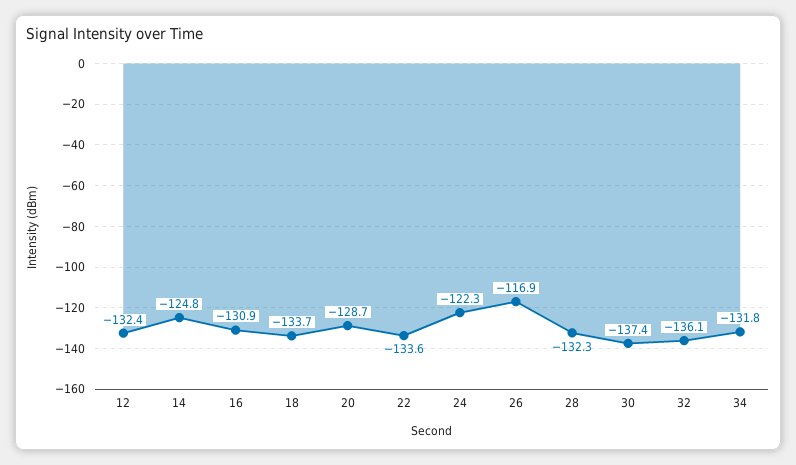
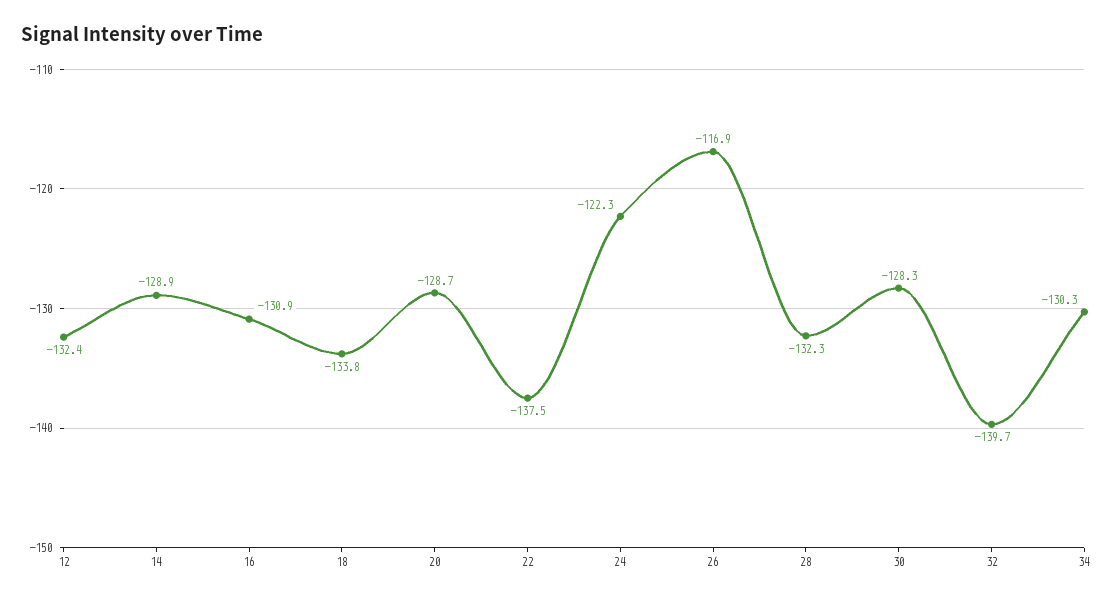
  {
    "12": -132.4,
-   "14": -124.8,
+   "14": -128.9,
    "16": -130.9,
-   "18": -133.7,
+   "18": -133.8,
    "20": -128.7,
-   "22": -133.6,
+   "22": -137.5,
    "24": -122.3,
    "26": -116.9,
    "28": -132.3,
-   "30": -137.4,
+   "30": -128.3,
-   "32": -136.1,
+   "32": -139.7,
-   "34": -131.8
+   "34": -130.3
  }

